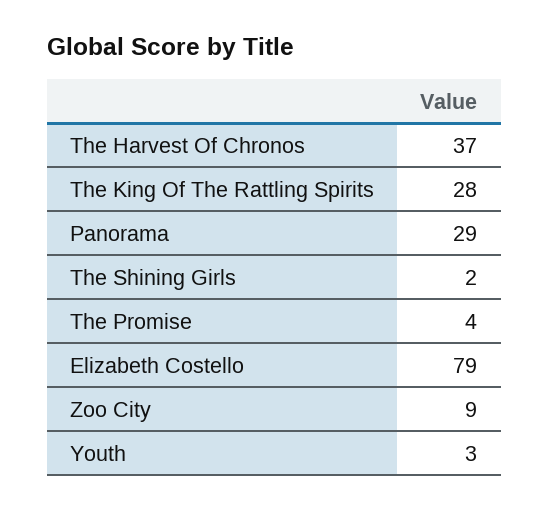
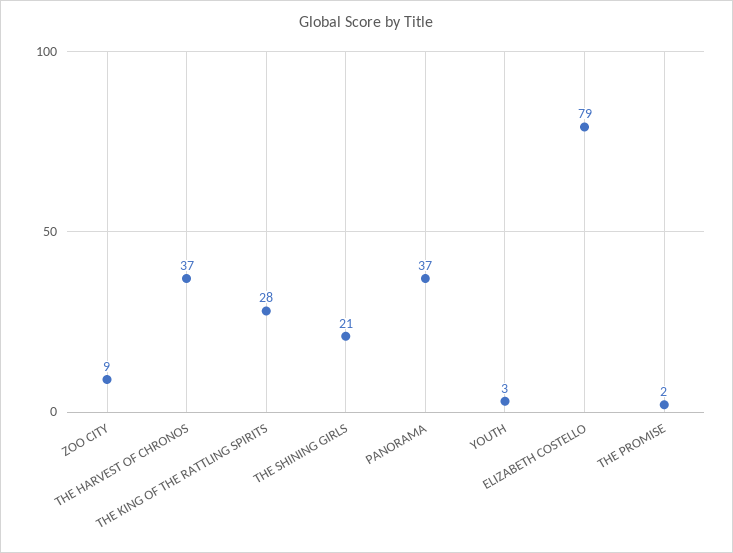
  {
    "The Harvest Of Chronos": 37,
    "The King Of The Rattling Spirits": 28,
-   "Panorama": 29,
+   "Panorama": 37,
-   "The Shining Girls": 2,
+   "The Shining Girls": 21,
-   "The Promise": 4,
+   "The Promise": 2,
    "Elizabeth Costello": 79,
    "Zoo City": 9,
    "Youth": 3
  }

